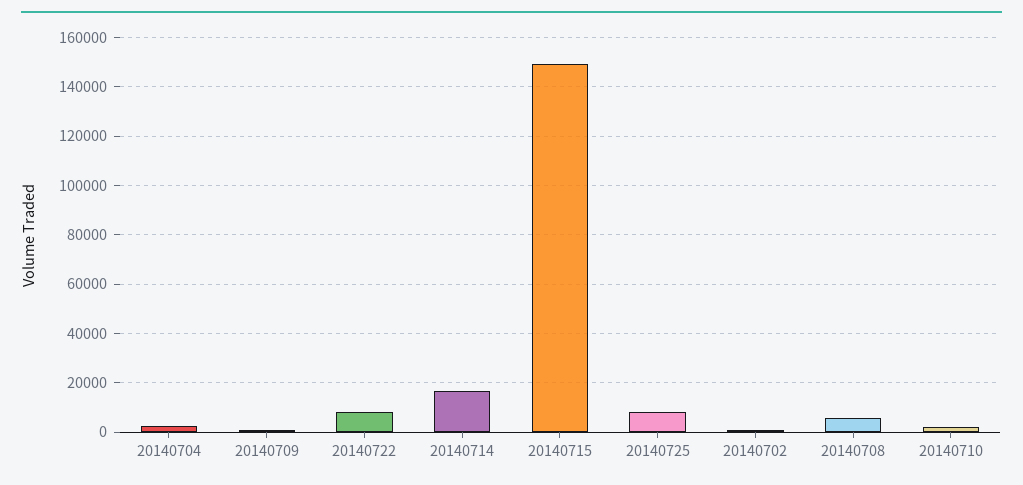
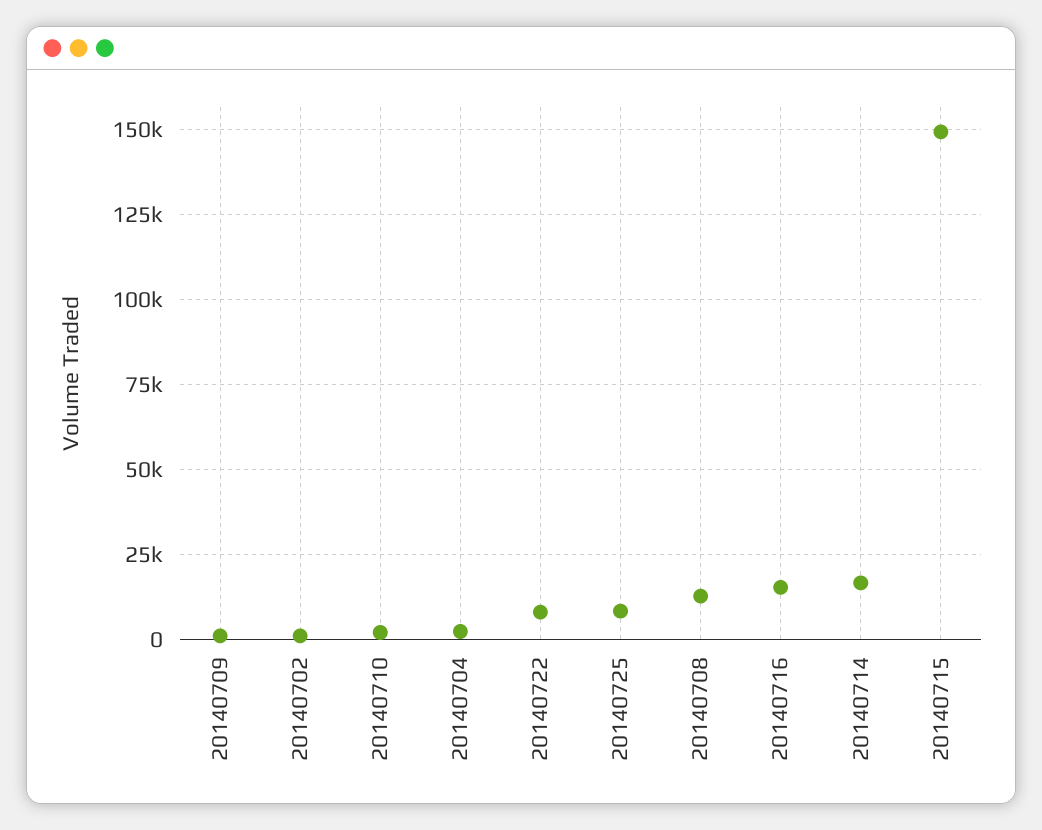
  {
    "20140704": 2500,
    "20140709": 0,
    "20140722": 7500,
    "20140714": 17500,
    "20140715": 150000,
    "20140725": 7500,
    "20140702": 0,
-   "20140708": 5000,
+   "20140708": 12500,
-   "20140710": 2500
+   "20140710": 2500,
+   "20140716": 15000
  }

